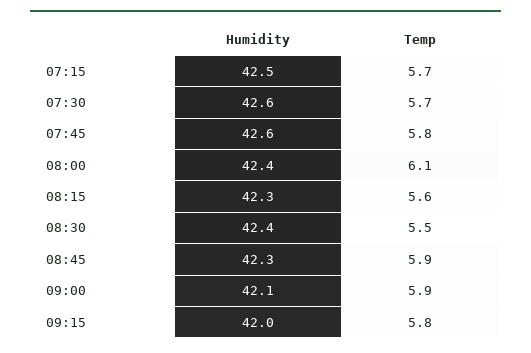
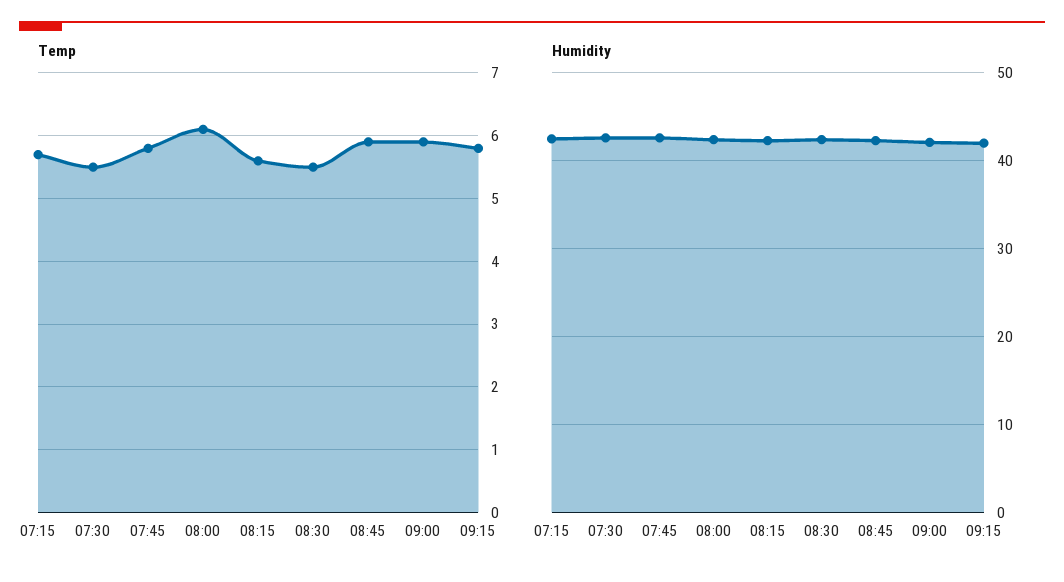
  {
    "Humidity": {
      "07:15": 42.5,
      "07:30": 42.6,
      "07:45": 42.6,
      "08:00": 42.4,
      "08:15": 42.3,
      "08:30": 42.4,
      "08:45": 42.3,
      "09:00": 42.1,
      "09:15": 42
    },
    "Temp": {
      "07:15": 5.7,
-     "07:30": 5.7,
+     "07:30": 5.5,
      "07:45": 5.8,
      "08:00": 6.1,
      "08:15": 5.6,
      "08:30": 5.5,
      "08:45": 5.9,
      "09:00": 5.9,
      "09:15": 5.8
    }
  }

